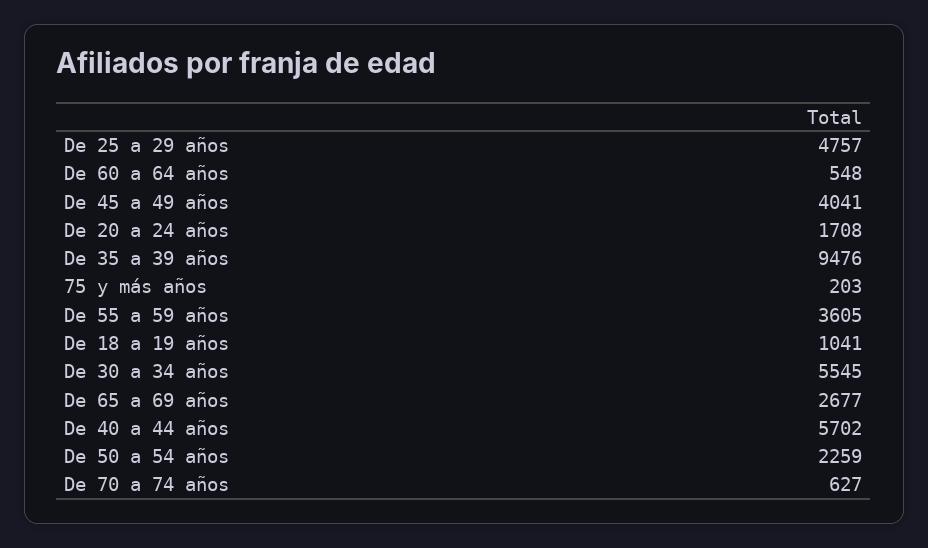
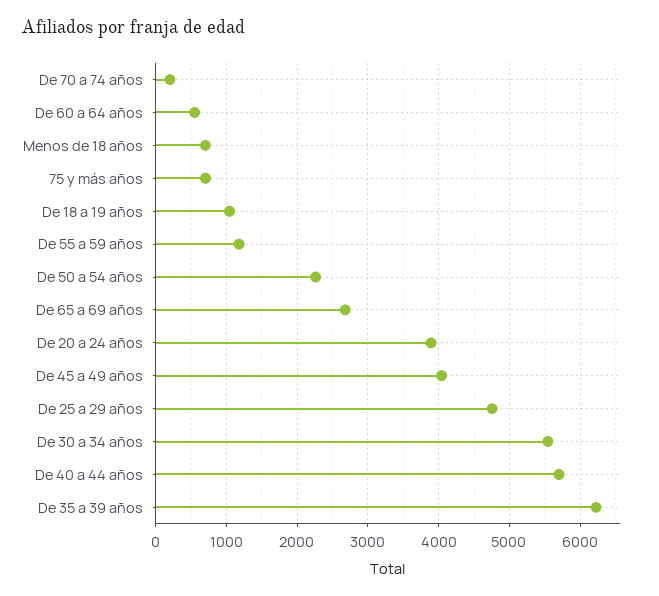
  {
    "De 25 a 29 años": 4757,
    "De 60 a 64 años": 548,
    "De 45 a 49 años": 4041,
-   "De 20 a 24 años": 1708,
+   "De 20 a 24 años": 3900,
-   "De 35 a 39 años": 9476,
+   "De 35 a 39 años": 6200,
-   "75 y más años": 203,
+   "75 y más años": 700,
-   "De 55 a 59 años": 3605,
+   "De 55 a 59 años": 1200,
    "De 18 a 19 años": 1041,
    "De 30 a 34 años": 5545,
    "De 65 a 69 años": 2677,
    "De 40 a 44 años": 5702,
    "De 50 a 54 años": 2259,
-   "De 70 a 74 años": 627
+   "De 70 a 74 años": 200,
+   "Menos de 18 años": 700
  }

